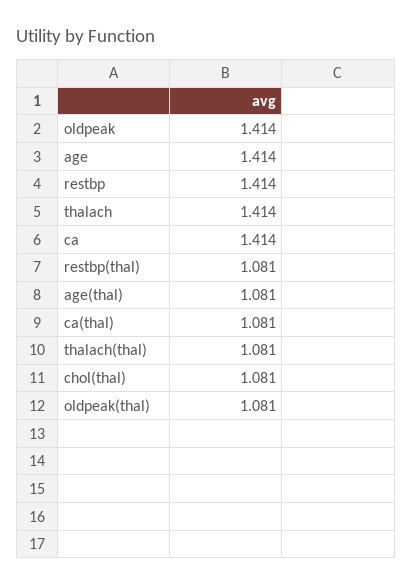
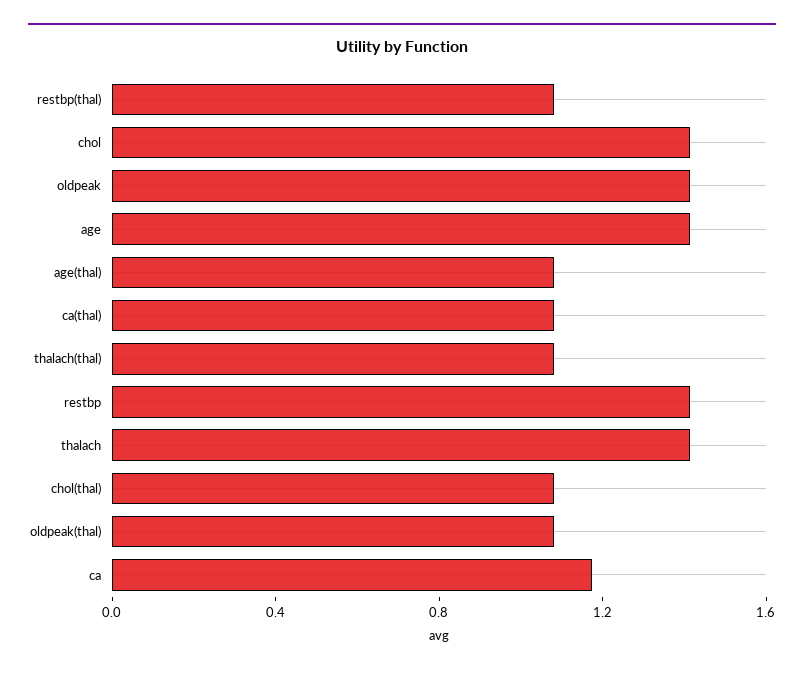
  {
    "oldpeak": 1.414,
    "age": 1.414,
    "restbp": 1.414,
    "thalach": 1.414,
-   "ca": 1.414,
+   "ca": 1.2,
    "restbp(thal)": 1.081,
    "age(thal)": 1.081,
    "ca(thal)": 1.081,
    "thalach(thal)": 1.081,
    "chol(thal)": 1.081,
-   "oldpeak(thal)": 1.081
+   "oldpeak(thal)": 1.081,
+   "chol": 1.4
  }

